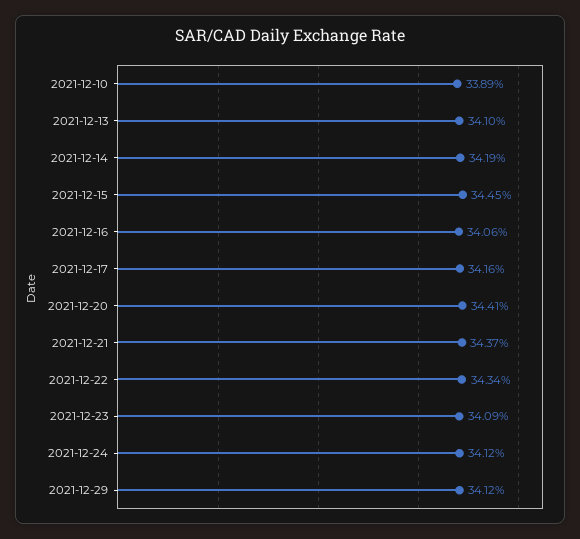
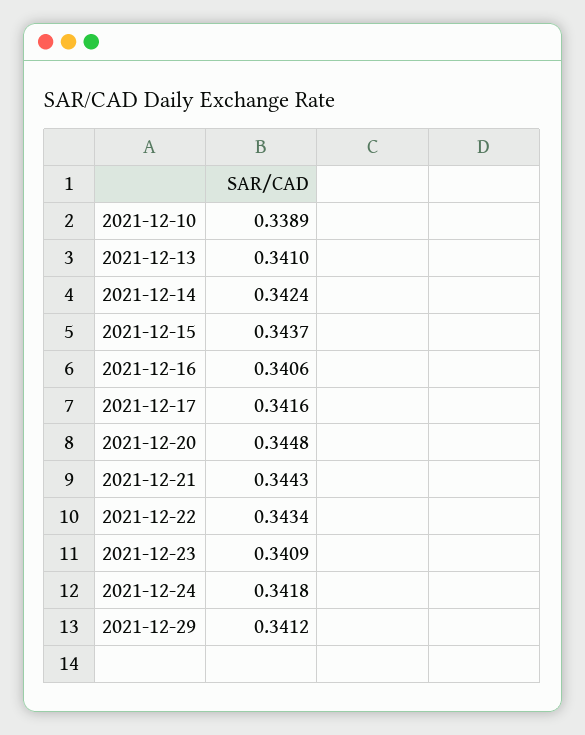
  {
    "2021-12-10": 0.3389,
    "2021-12-13": 0.341,
-   "2021-12-14": 0.3419,
+   "2021-12-14": 0.3424,
-   "2021-12-15": 0.3445,
+   "2021-12-15": 0.3437,
    "2021-12-16": 0.3406,
    "2021-12-17": 0.3416,
-   "2021-12-20": 0.3441,
+   "2021-12-20": 0.3448,
-   "2021-12-21": 0.3437,
+   "2021-12-21": 0.3443,
    "2021-12-22": 0.3434,
    "2021-12-23": 0.3409,
-   "2021-12-24": 0.3412,
+   "2021-12-24": 0.3418,
    "2021-12-29": 0.3412
  }

